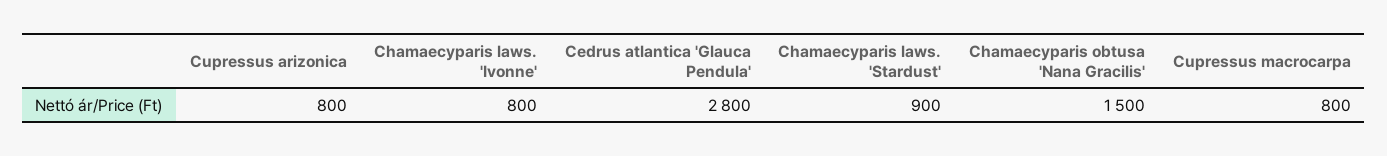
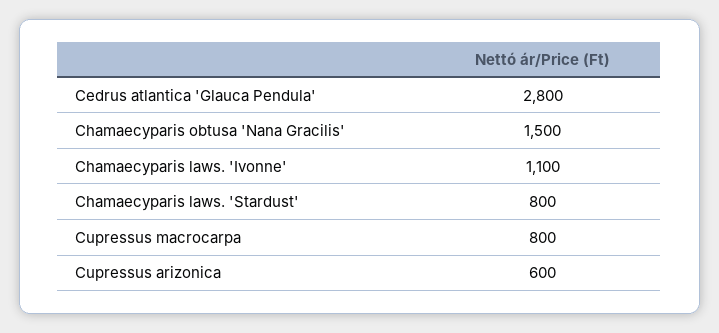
  {
-   "Cupressus arizonica": 800,
+   "Cupressus arizonica": 600,
-   "Chamaecyparis laws. 'Ivonne'": 800,
+   "Chamaecyparis laws. 'Ivonne'": 1100,
    "Cedrus atlantica 'Glauca Pendula'": 2800,
-   "Chamaecyparis laws. 'Stardust'": 900,
+   "Chamaecyparis laws. 'Stardust'": 800,
    "Chamaecyparis obtusa 'Nana Gracilis'": 1500,
    "Cupressus macrocarpa": 800
  }

